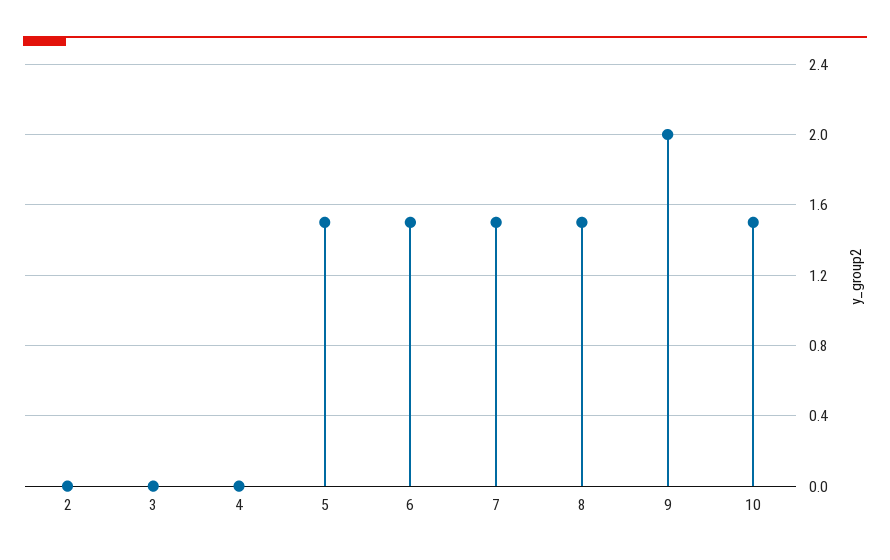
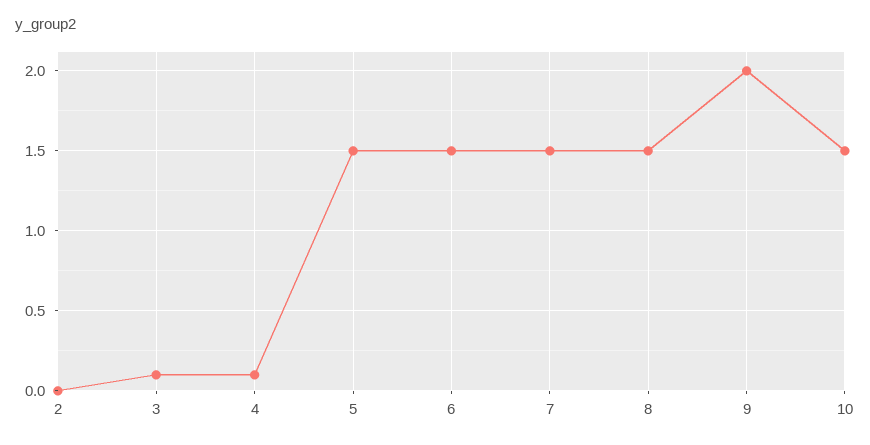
  {
    "2": 0,
-   "3": 0,
+   "3": 0.1,
-   "4": 0,
+   "4": 0.1,
    "5": 1.5,
    "6": 1.5,
    "7": 1.5,
    "8": 1.5,
    "9": 2,
    "10": 1.5
  }

